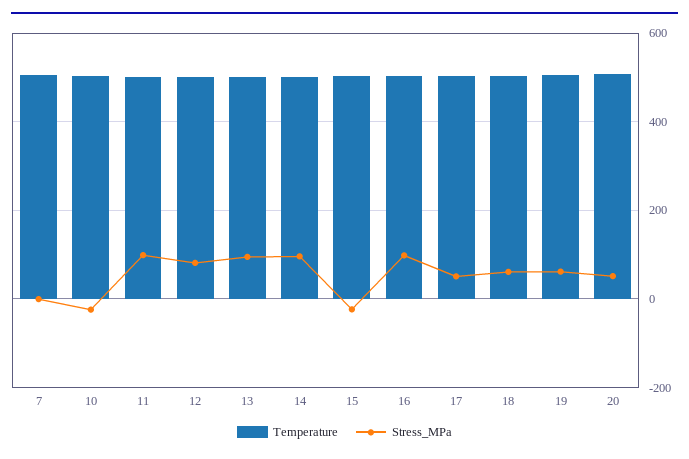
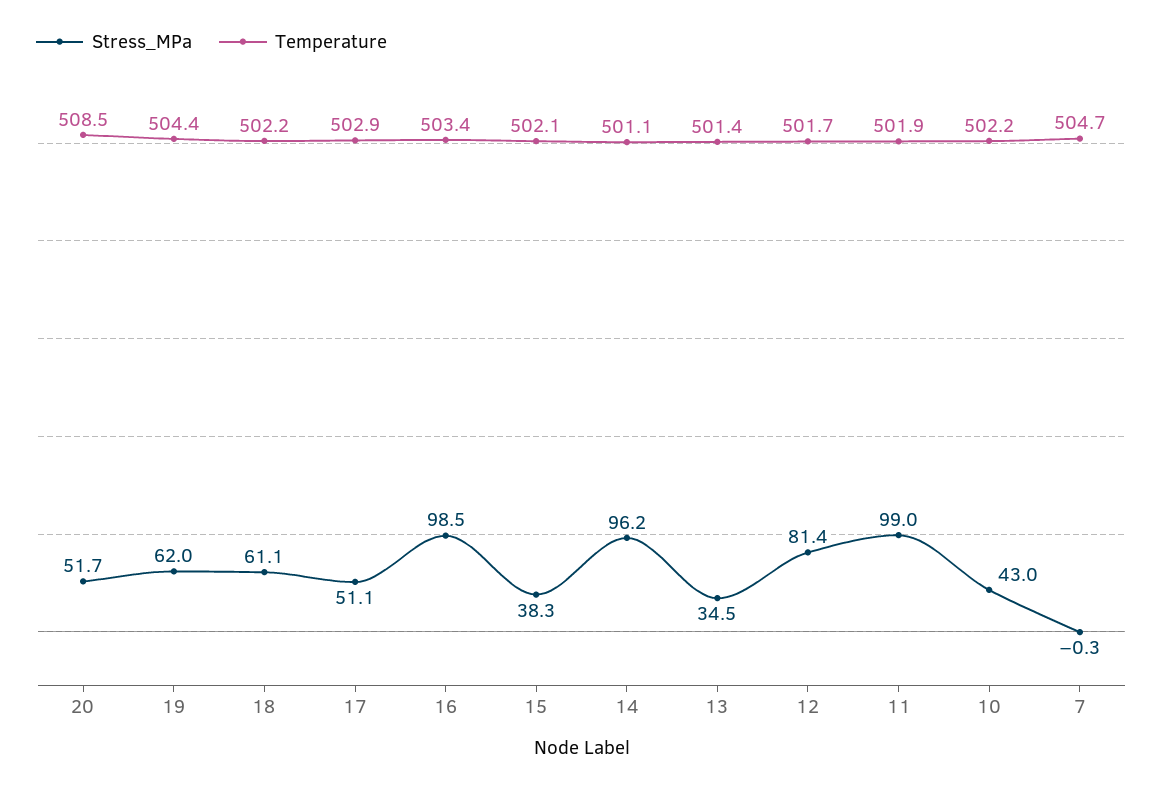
  {
    "Temperature": {
      "7": 504.7,
      "10": 502.2,
      "11": 501.9,
      "12": 501.7,
      "13": 501.4,
      "14": 501.1,
      "15": 502.1,
      "16": 503.4,
      "17": 502.9,
      "18": 502.2,
      "19": 504.4,
      "20": 508.5
    },
    "Stress_MPa": {
      "7": -0.3,
-     "10": -20,
+     "10": 43,
      "11": 99,
      "12": 81.4,
-     "13": 100,
+     "13": 34.5,
      "14": 96.2,
-     "15": -20,
+     "15": 38.3,
      "16": 98.5,
      "17": 51.1,
      "18": 61.1,
      "19": 62,
      "20": 51.7
    }
  }

